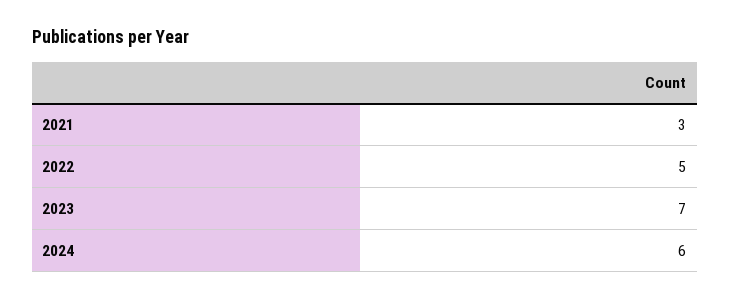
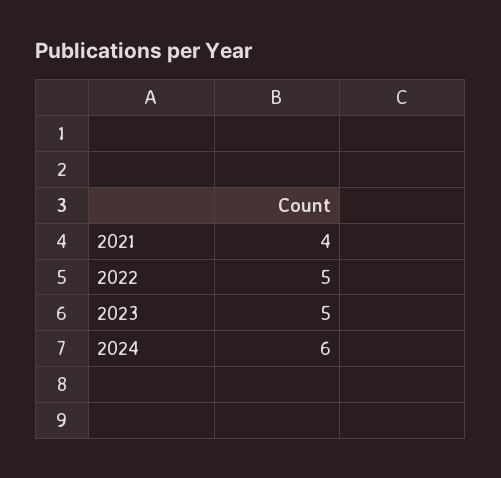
  {
-   "2021": 3,
+   "2021": 4,
    "2022": 5,
-   "2023": 7,
+   "2023": 5,
    "2024": 6
  }

